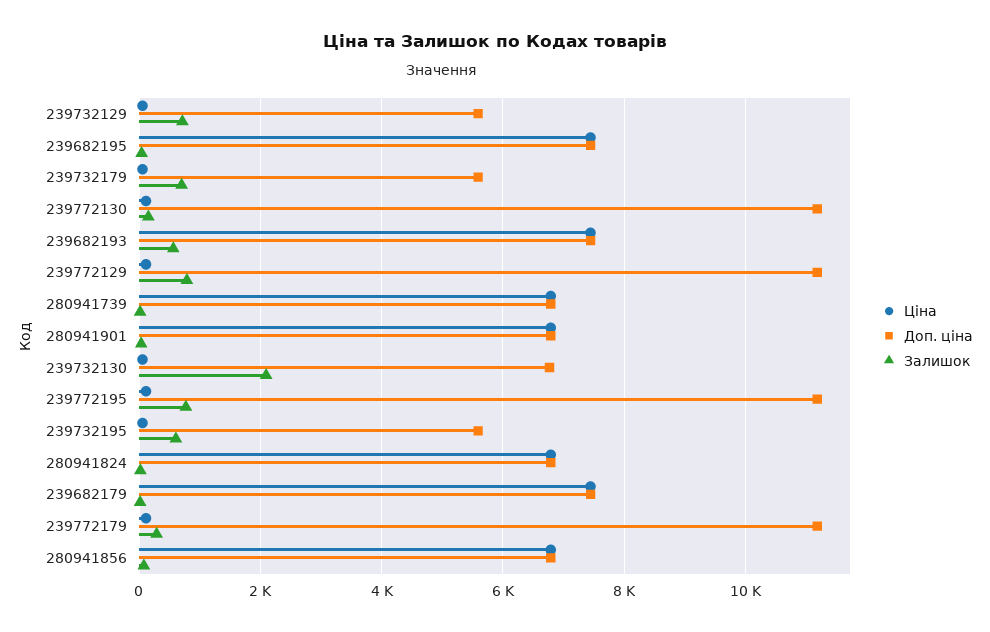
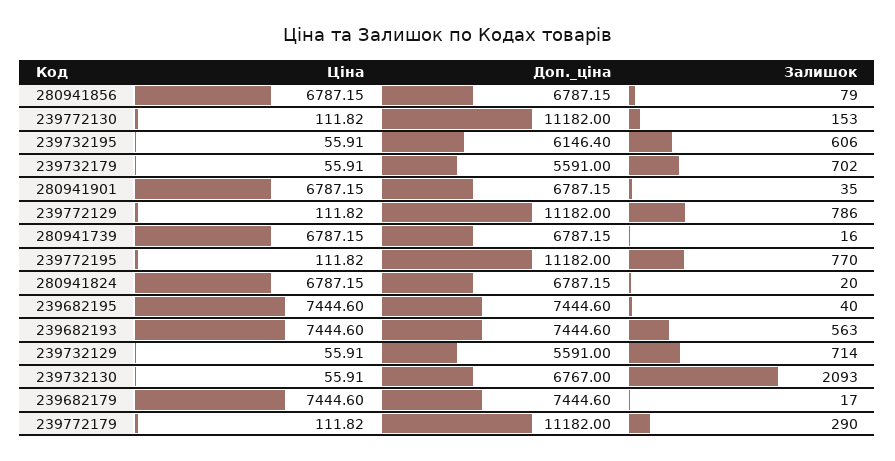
  {
    "Ціна": {
      "239732129": 55.91,
      "239682195": 7444.6,
      "239732179": 55.91,
      "239772130": 111.82,
      "239682193": 7444.6,
      "239772129": 111.82,
      "280941739": 6787.15,
      "280941901": 6787.15,
      "239732130": 55.91,
      "239772195": 111.82,
      "239732195": 55.91,
      "280941824": 6787.15,
      "239682179": 7444.6,
      "239772179": 111.82,
      "280941856": 6787.15
    },
    "Доп. ціна": {
      "239732129": 5591,
      "239682195": 7444.6,
      "239732179": 5591,
      "239772130": 11182,
      "239682193": 7444.6,
      "239772129": 11182,
      "280941739": 6787.15,
      "280941901": 6787.15,
      "239732130": 6767,
      "239772195": 11182,
-     "239732195": 5600,
+     "239732195": 6146.4,
      "280941824": 6787.15,
      "239682179": 7444.6,
      "239772179": 11182,
      "280941856": 6787.15
    },
    "Залишок": {
      "239732129": 714,
      "239682195": 40,
      "239732179": 702,
      "239772130": 153,
      "239682193": 563,
      "239772129": 786,
      "280941739": 16,
      "280941901": 35,
      "239732130": 2093,
      "239772195": 770,
      "239732195": 606,
      "280941824": 20,
      "239682179": 17,
      "239772179": 290,
      "280941856": 79
    }
  }

